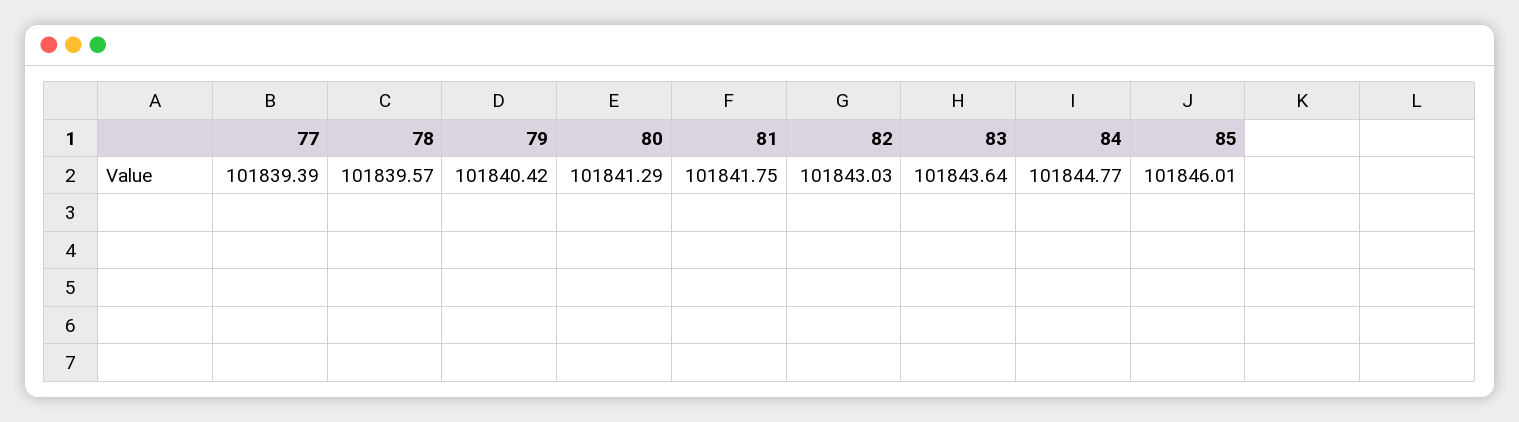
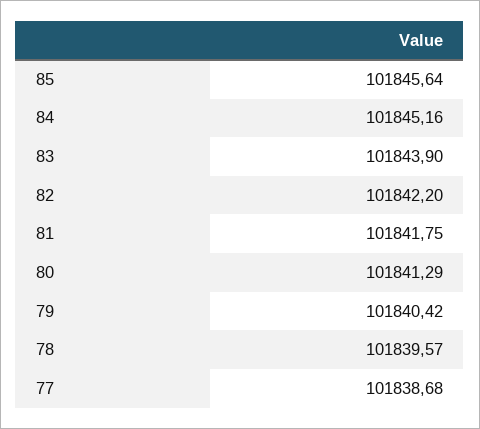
  {
-   "77": 101839.39,
+   "77": 101838.68,
    "78": 101839.57,
    "79": 101840.42,
    "80": 101841.29,
    "81": 101841.75,
-   "82": 101843.03,
+   "82": 101842.2,
-   "83": 101843.64,
+   "83": 101843.9,
-   "84": 101844.77,
+   "84": 101845.16,
-   "85": 101846.01
+   "85": 101845.64
  }

